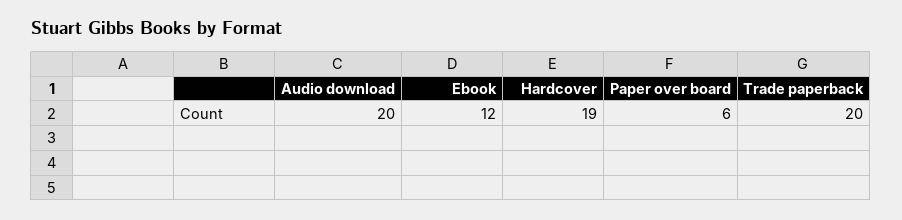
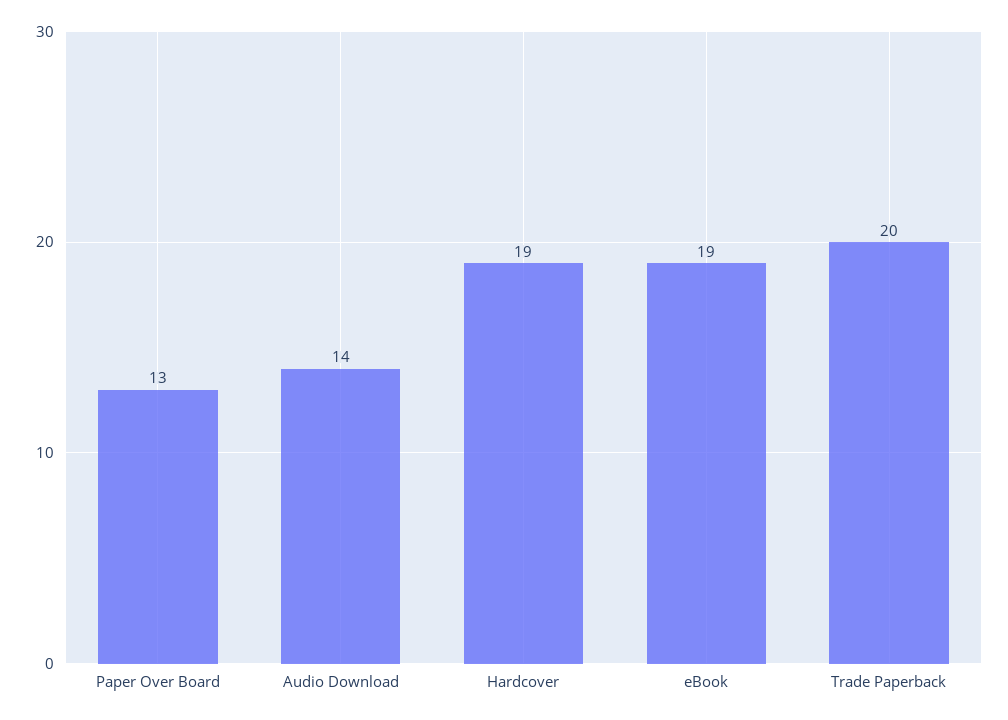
  {
-   "Audio download": 20,
+   "Audio download": 14,
-   "Ebook": 12,
+   "Ebook": 19,
    "Hardcover": 19,
-   "Paper over board": 6,
+   "Paper over board": 13,
    "Trade paperback": 20
  }

